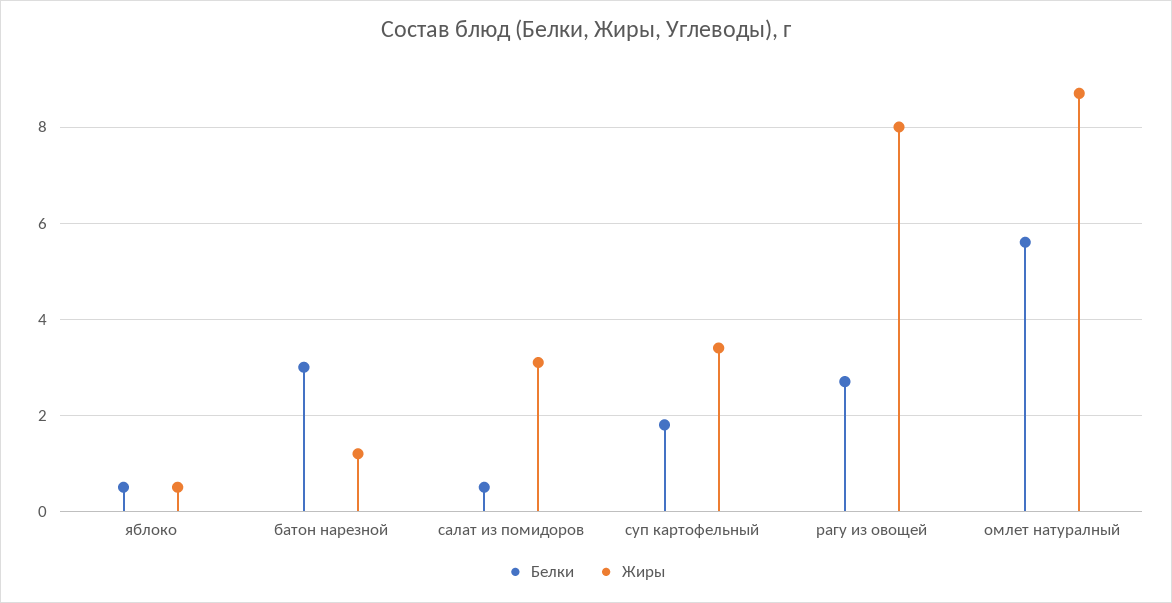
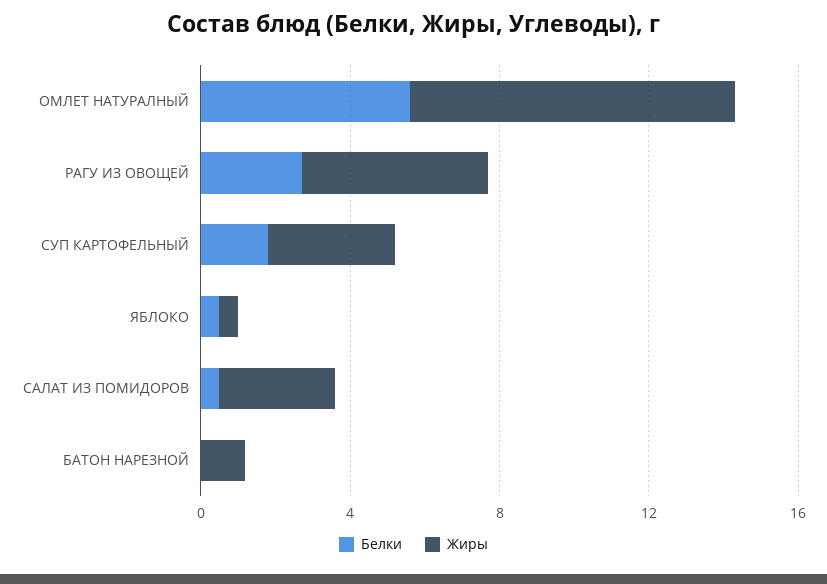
  {
    "Белки": {
      "яблоко": 0.5,
-     "батон нарезной": 3,
+     "батон нарезной": 0,
      "салат из помидоров": 0.5,
      "суп картофельный": 2,
      "рагу из овощей": 2.5,
      "омлет натуралный": 5.5
    },
    "Жиры": {
      "яблоко": 0.5,
      "батон нарезной": 1,
      "салат из помидоров": 3,
      "суп картофельный": 3.5,
-     "рагу из овощей": 8,
+     "рагу из овощей": 5,
      "омлет натуралный": 8.5
    }
  }

